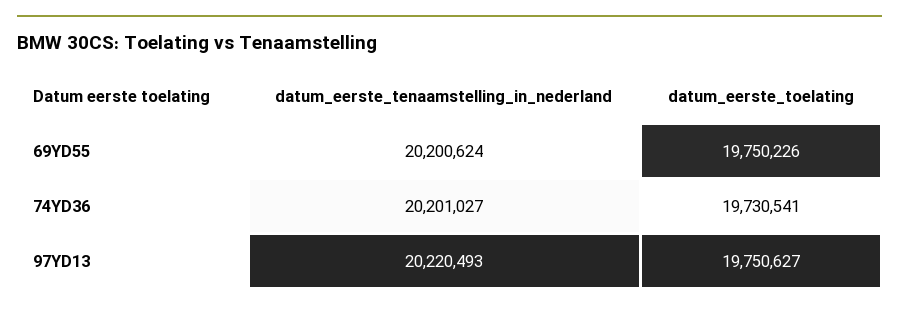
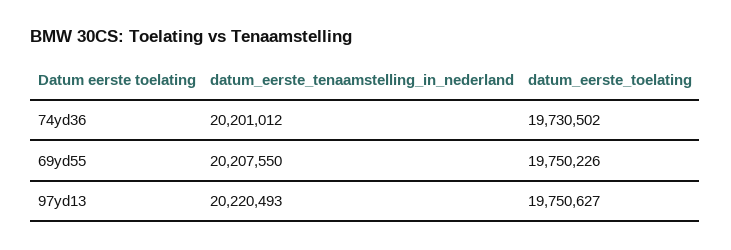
  {
    "datum_eerste_tenaamstelling_in_nederland": {
-     "69YD55": 20200624,
+     "69YD55": 20207550,
-     "74YD36": 20201027,
+     "74YD36": 20201012,
      "97YD13": 20220493
    },
    "datum_eerste_toelating": {
      "69YD55": 19750226,
-     "74YD36": 19730541,
+     "74YD36": 19730502,
      "97YD13": 19750627
    }
  }

